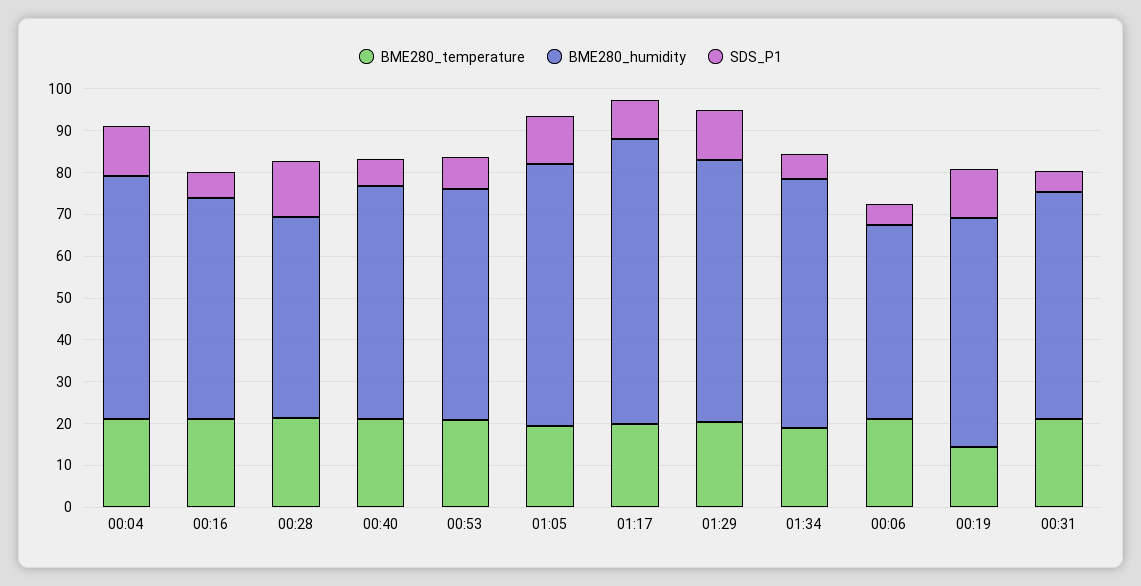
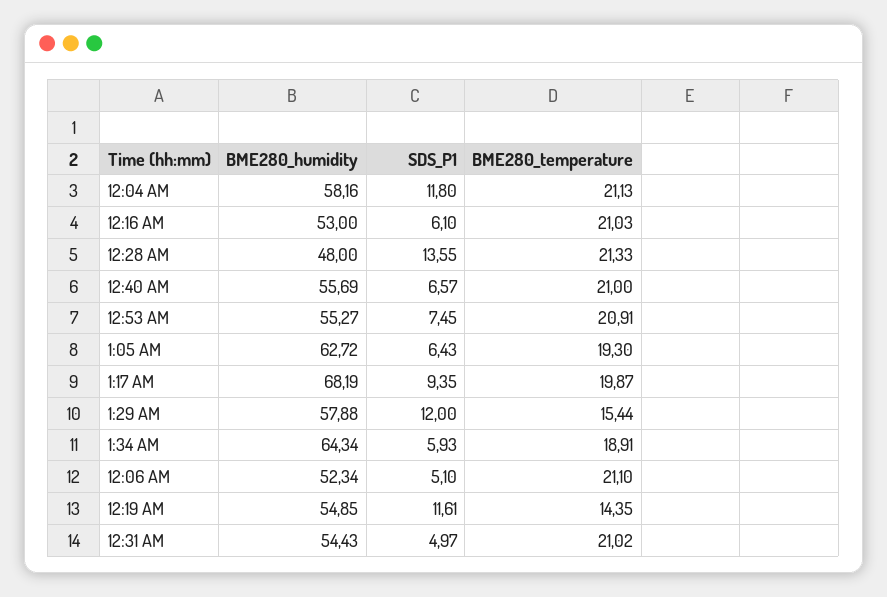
  {
    "BME280_temperature": {
      "00:04": 21.13,
      "00:16": 21.03,
      "00:28": 21.33,
      "00:40": 21,
      "00:53": 20.91,
      "01:05": 19.3,
      "01:17": 19.87,
-     "01:29": 20,
+     "01:29": 15.44,
      "01:34": 18.91,
      "00:06": 21.1,
      "00:19": 14.35,
      "00:31": 21.02
    },
    "BME280_humidity": {
      "00:04": 58.16,
      "00:16": 53,
      "00:28": 48,
      "00:40": 55.69,
      "00:53": 55.27,
      "01:05": 62.72,
      "01:17": 68.19,
-     "01:29": 62,
+     "01:29": 57.88,
-     "01:34": 60,
+     "01:34": 64.34,
-     "00:06": 46,
+     "00:06": 52.34,
      "00:19": 54.85,
      "00:31": 54.43
    },
    "SDS_P1": {
      "00:04": 11.8,
      "00:16": 6.1,
      "00:28": 13.55,
      "00:40": 6.57,
      "00:53": 7.45,
-     "01:05": 12,
+     "01:05": 6.43,
      "01:17": 9.35,
      "01:29": 12,
      "01:34": 5.93,
      "00:06": 5.1,
      "00:19": 11.61,
      "00:31": 4.97
    }
  }

